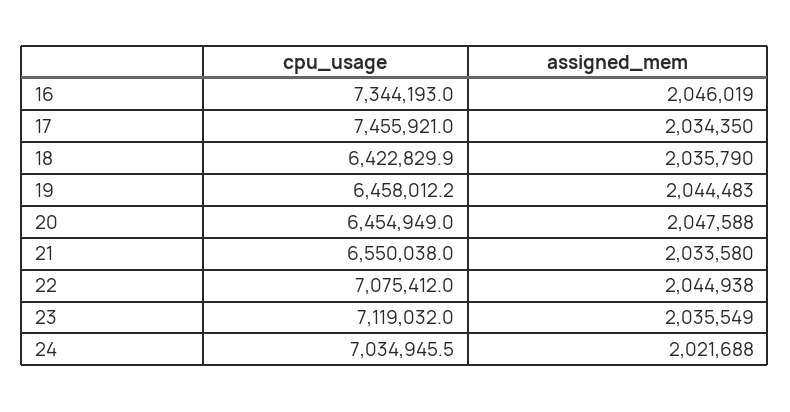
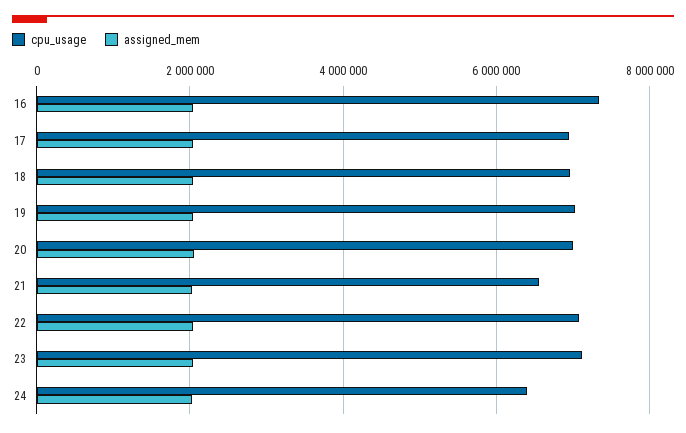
  {
    "cpu_usage": {
      "16": 7344193,
-     "17": 7455921,
+     "17": 7000000,
-     "18": 6422829.9,
+     "18": 7000000,
-     "19": 6458012.2,
+     "19": 7000000,
-     "20": 6454949,
+     "20": 7000000,
      "21": 6550038,
      "22": 7075412,
      "23": 7119032,
-     "24": 7034945.5
+     "24": 6400000
    },
    "assigned_mem": {
      "16": 2046019,
      "17": 2034350,
      "18": 2035790,
      "19": 2044483,
      "20": 2047588,
      "21": 2033580,
      "22": 2044938,
      "23": 2035549,
      "24": 2021688
    }
  }

